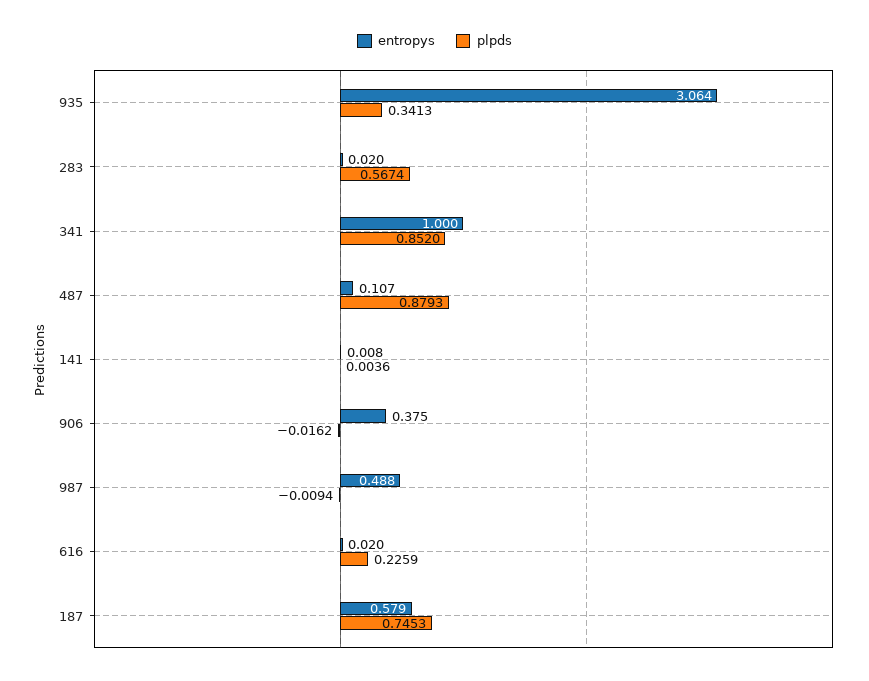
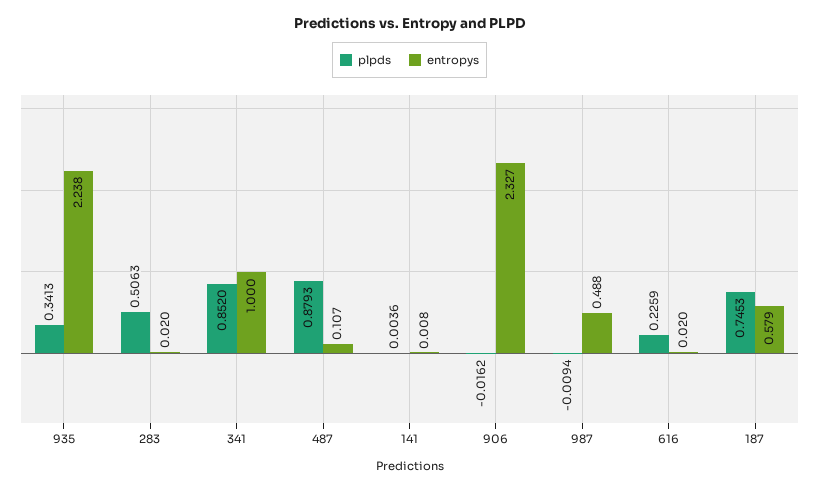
  {
    "entropys": {
-     "935": 3.064,
+     "935": 2.238,
      "283": 0.02,
      "341": 1,
      "487": 0.107,
      "141": 0.008,
-     "906": 0.375,
+     "906": 2.327,
      "987": 0.488,
      "616": 0.02,
      "187": 0.579
    },
    "plpds": {
      "935": 0.3413,
-     "283": 0.5674,
+     "283": 0.5063,
      "341": 0.852,
      "487": 0.8793,
      "141": 0.0036,
      "906": -0.0162,
      "987": -0.0094,
      "616": 0.2259,
      "187": 0.7453
    }
  }

